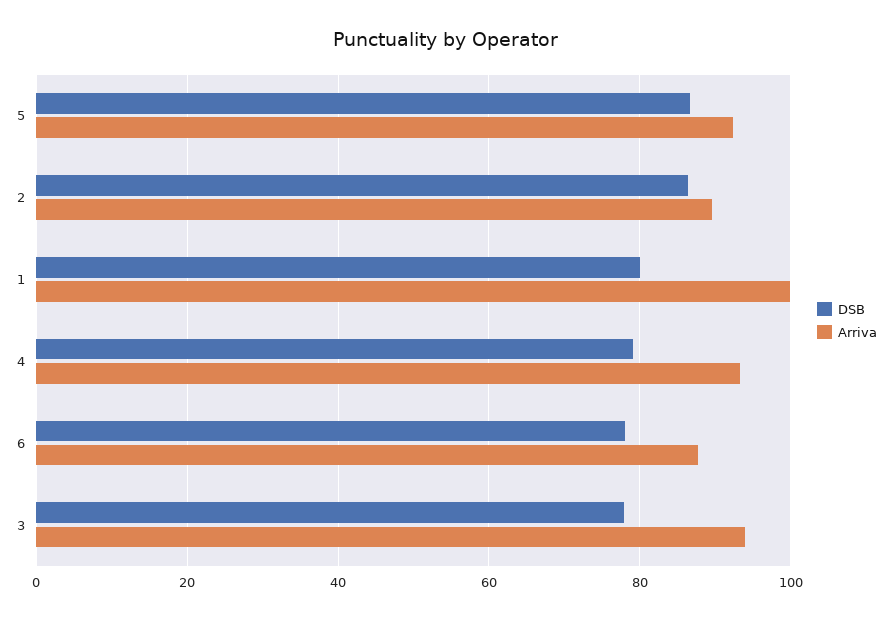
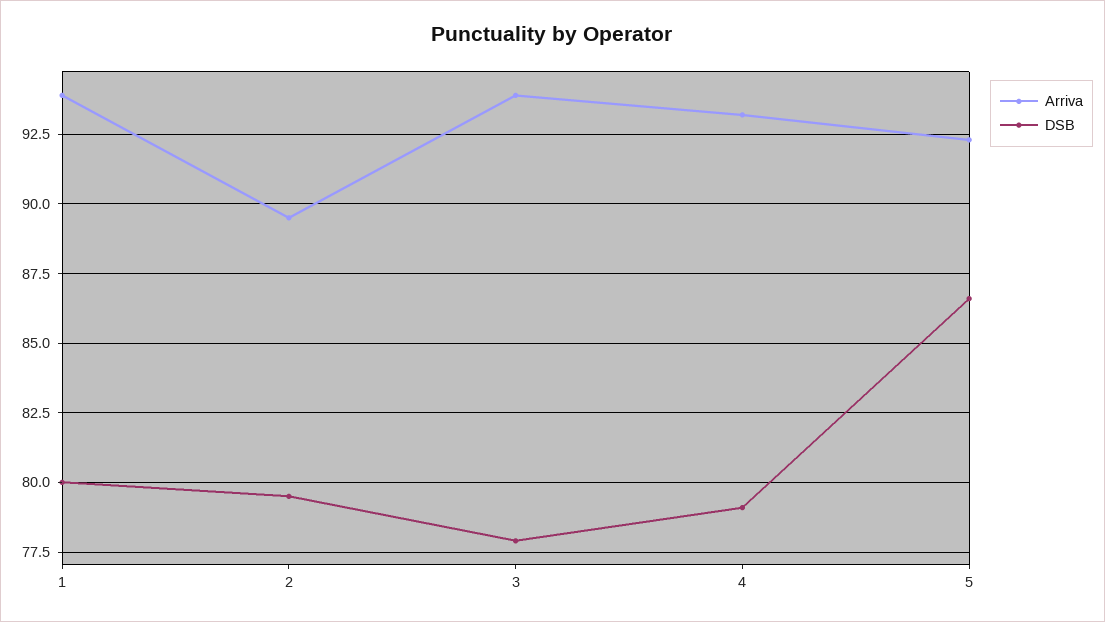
  {
    "DSB": {
      "5": 86.5,
-     "2": 86,
+     "2": 79.5,
      "1": 80,
      "4": 79,
-     "6": 78,
      "3": 78
    },
    "Arriva": {
      "5": 92.5,
      "2": 89.5,
-     "1": 100,
+     "1": 94,
      "4": 93,
-     "6": 88,
      "3": 94
    }
  }

